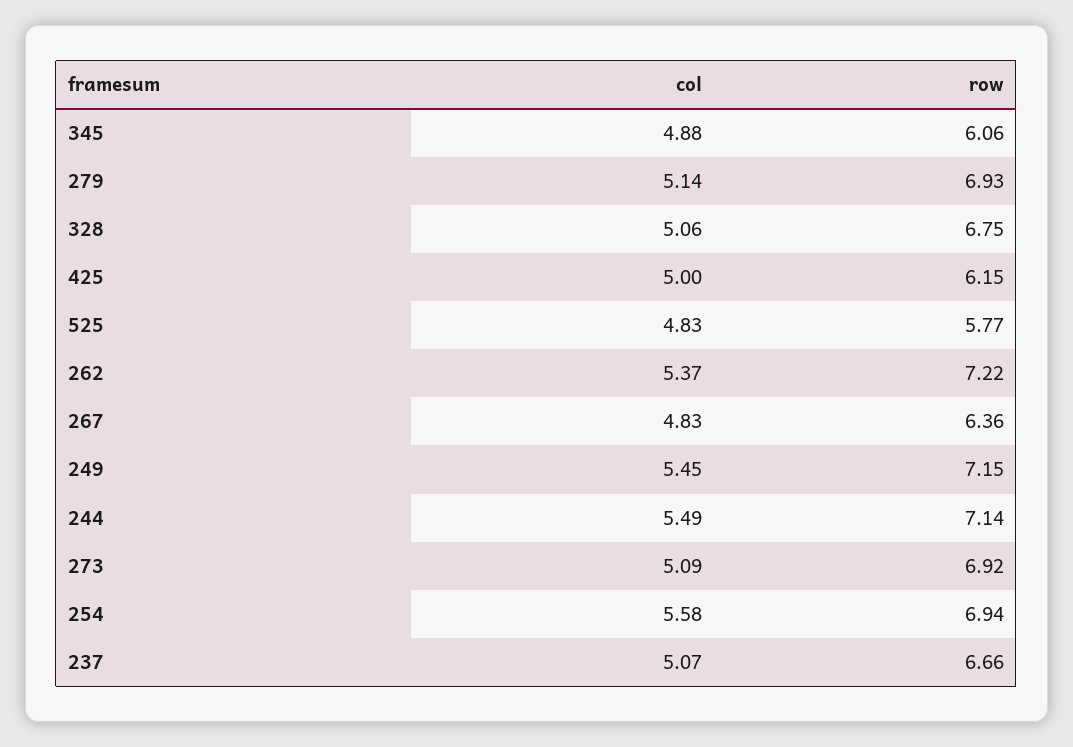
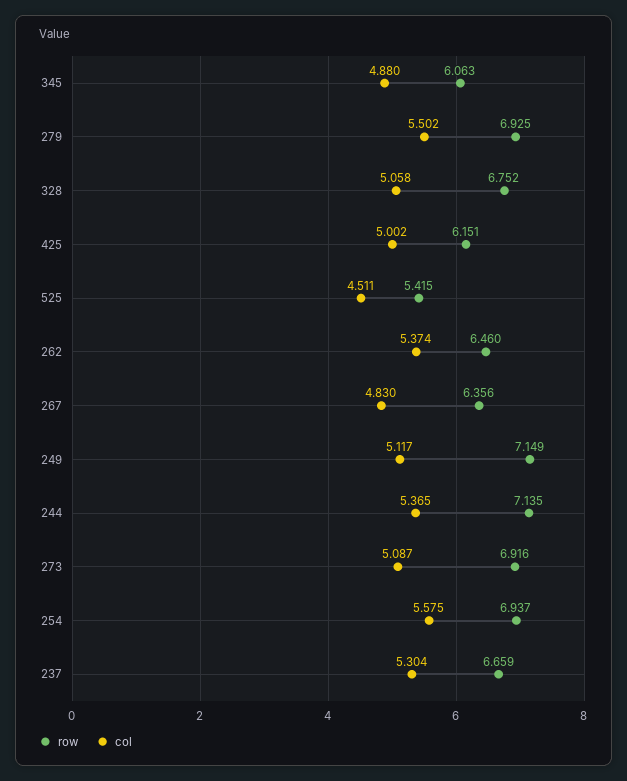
  {
    "col": {
      "345": 4.88,
-     "279": 5.14,
+     "279": 5.502,
      "328": 5.058,
      "425": 5.002,
-     "525": 4.83,
+     "525": 4.511,
      "262": 5.374,
      "267": 4.83,
-     "249": 5.45,
+     "249": 5.117,
-     "244": 5.49,
+     "244": 5.365,
      "273": 5.087,
      "254": 5.575,
-     "237": 5.07
+     "237": 5.304
    },
    "row": {
      "345": 6.063,
      "279": 6.925,
      "328": 6.752,
      "425": 6.151,
-     "525": 5.77,
+     "525": 5.415,
-     "262": 7.22,
+     "262": 6.46,
      "267": 6.356,
      "249": 7.149,
      "244": 7.135,
      "273": 6.916,
      "254": 6.937,
      "237": 6.659
    }
  }

